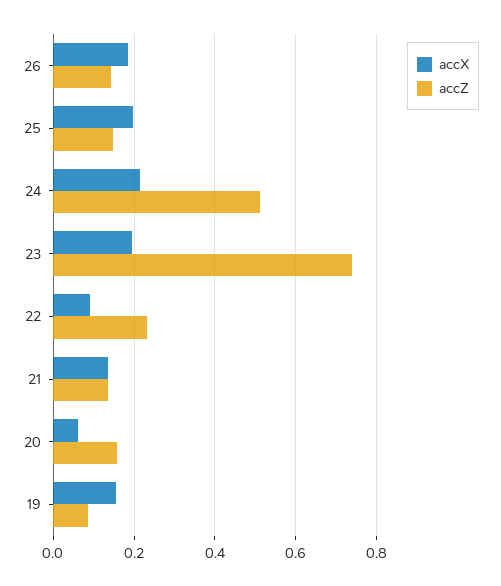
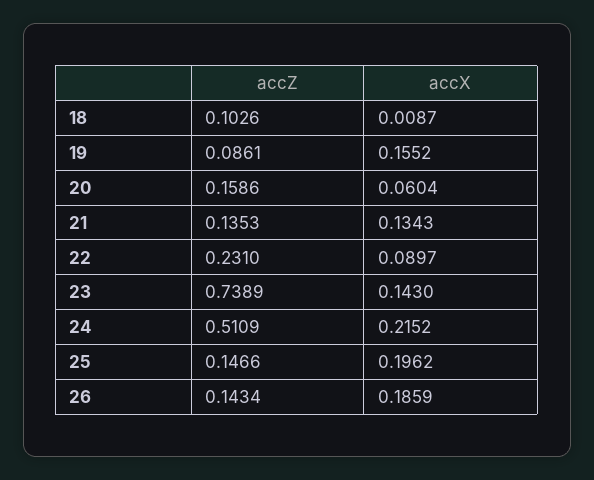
  {
    "accX": {
      "26": 0.1859,
      "25": 0.1962,
      "24": 0.2152,
-     "23": 0.2,
+     "23": 0.143,
      "22": 0.0897,
      "21": 0.1343,
      "20": 0.0604,
-     "19": 0.1552
+     "19": 0.1552,
+     "18": 0.0087
    },
    "accZ": {
      "26": 0.1434,
      "25": 0.1466,
      "24": 0.5109,
      "23": 0.7389,
      "22": 0.231,
      "21": 0.1353,
      "20": 0.1586,
-     "19": 0.0861
+     "19": 0.0861,
+     "18": 0.1026
    }
  }

